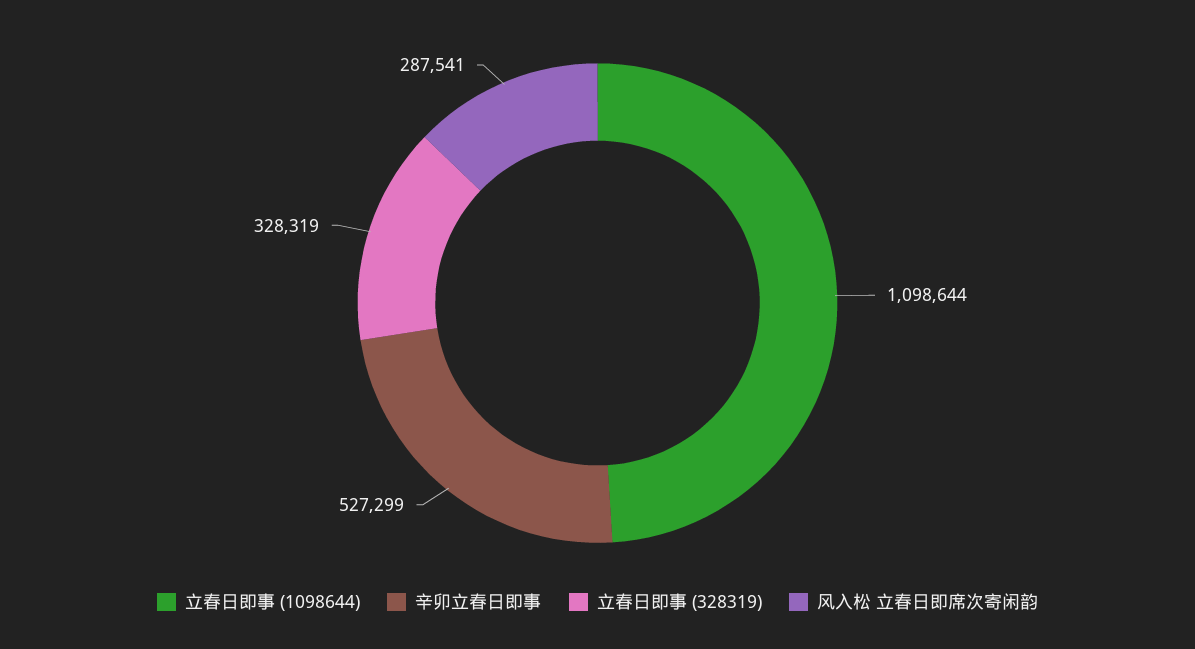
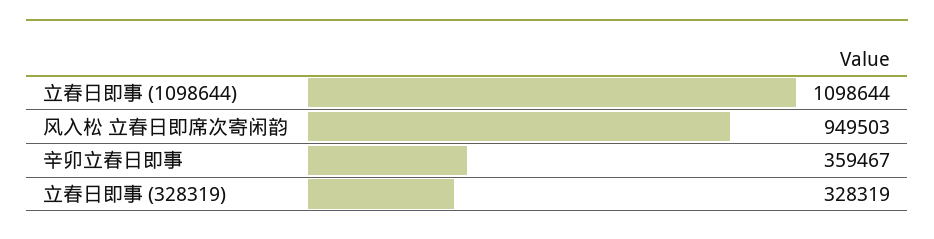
  {
    "立春日即事 (1098644)": 1098644,
-   "辛卯立春日即事": 527299,
+   "辛卯立春日即事": 359467,
    "立春日即事 (328319)": 328319,
-   "风入松 立春日即席次寄闲韵": 287541
+   "风入松 立春日即席次寄闲韵": 949503
  }

